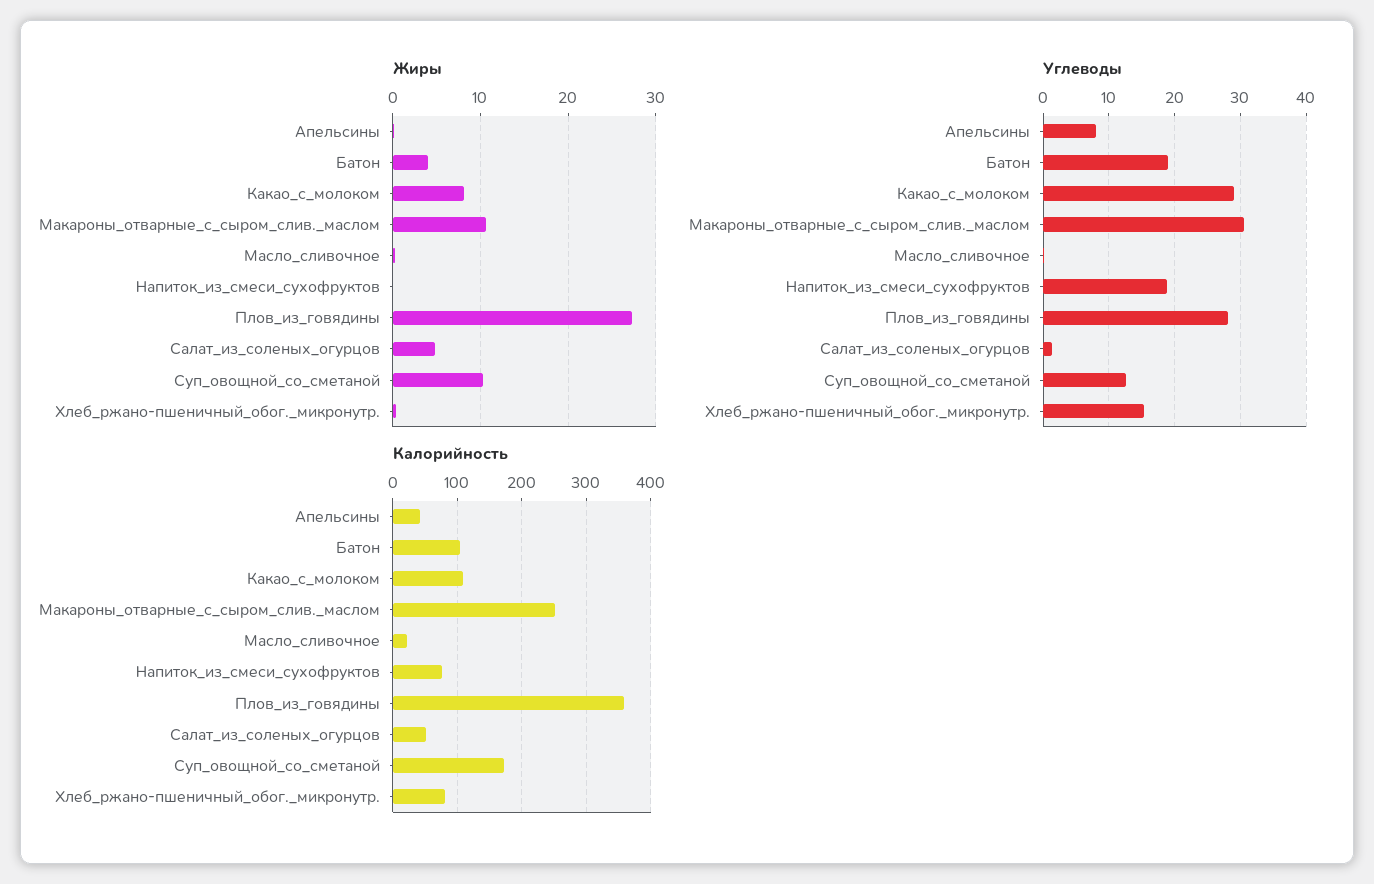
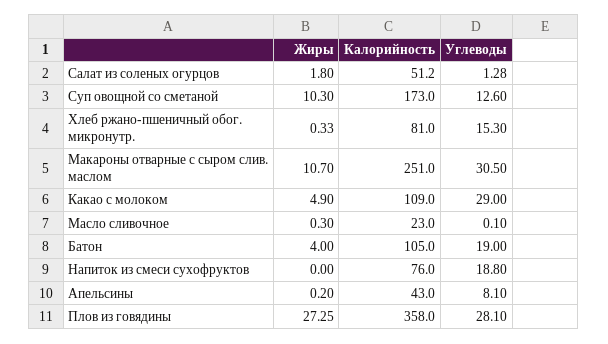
  {
    "Жиры": {
      "Апельсины": 0.2,
      "Батон": 4,
-     "Какао_с_молоком": 8,
+     "Какао_с_молоком": 4.9,
      "Макароны_отварные_с_сыром_слив._маслом": 10.7,
      "Масло_сливочное": 0.3,
      "Напиток_из_смеси_сухофруктов": 0,
      "Плов_из_говядины": 27.25,
-     "Салат_из_соленых_огурцов": 5,
+     "Салат_из_соленых_огурцов": 1.8,
      "Суп_овощной_со_сметаной": 10.3,
      "Хлеб_ржано-пшеничный_обог._микронутр.": 0.33
    },
    "Углеводы": {
      "Апельсины": 8.1,
      "Батон": 19,
      "Какао_с_молоком": 29,
      "Макароны_отварные_с_сыром_слив._маслом": 30.5,
      "Масло_сливочное": 0.1,
      "Напиток_из_смеси_сухофруктов": 18.8,
      "Плов_из_говядины": 28.1,
      "Салат_из_соленых_огурцов": 1.28,
      "Суп_овощной_со_сметаной": 12.6,
      "Хлеб_ржано-пшеничный_обог._микронутр.": 15.3
    },
    "Калорийность": {
      "Апельсины": 43,
      "Батон": 105,
      "Какао_с_молоком": 109,
      "Макароны_отварные_с_сыром_слив._маслом": 251,
      "Масло_сливочное": 23,
      "Напиток_из_смеси_сухофруктов": 76,
      "Плов_из_говядины": 358,
      "Салат_из_соленых_огурцов": 51.2,
      "Суп_овощной_со_сметаной": 173,
      "Хлеб_ржано-пшеничный_обог._микронутр.": 81
    }
  }

